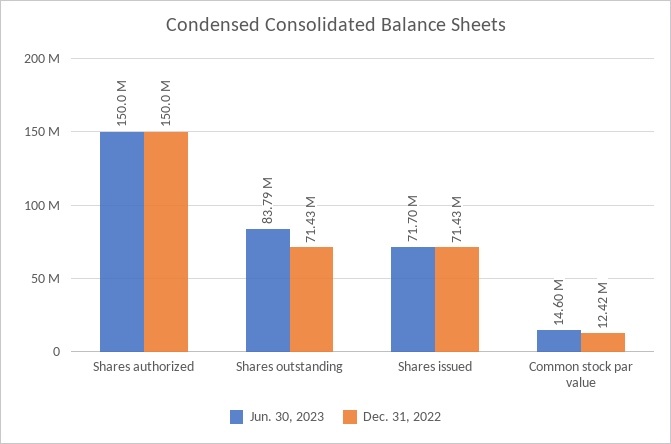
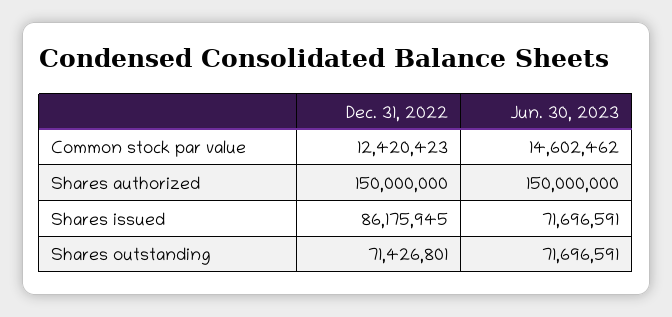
  {
    "Jun. 30, 2023": {
      "Shares authorized": 150000000,
-     "Shares outstanding": 83790000,
+     "Shares outstanding": 71696591,
      "Shares issued": 71696591,
      "Common stock par value": 14602462
    },
    "Dec. 31, 2022": {
      "Shares authorized": 150000000,
      "Shares outstanding": 71426801,
-     "Shares issued": 71430000,
+     "Shares issued": 86175945,
      "Common stock par value": 12420423
    }
  }

